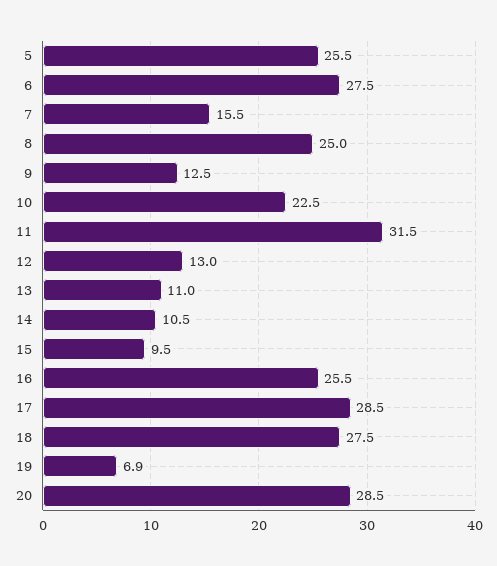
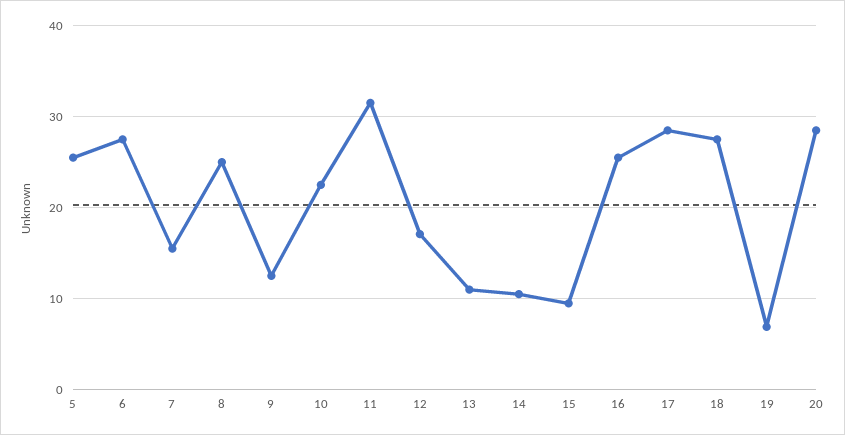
  {
    "5": 25.5,
    "6": 27.5,
    "7": 15.5,
    "8": 25,
    "9": 12.5,
    "10": 22.5,
    "11": 31.5,
-   "12": 13,
+   "12": 17,
    "13": 11,
    "14": 10.5,
    "15": 9.5,
    "16": 25.5,
    "17": 28.5,
    "18": 27.5,
    "19": 6.9,
    "20": 28.5
  }

